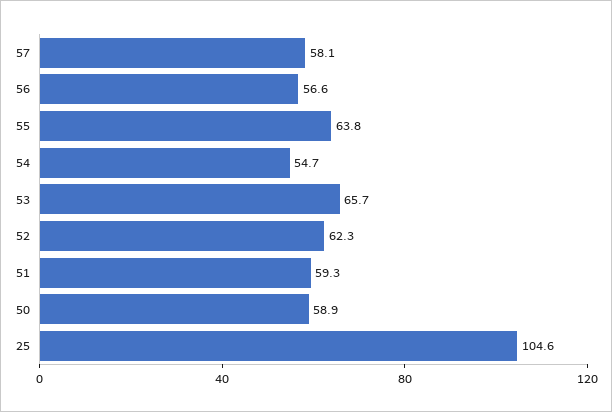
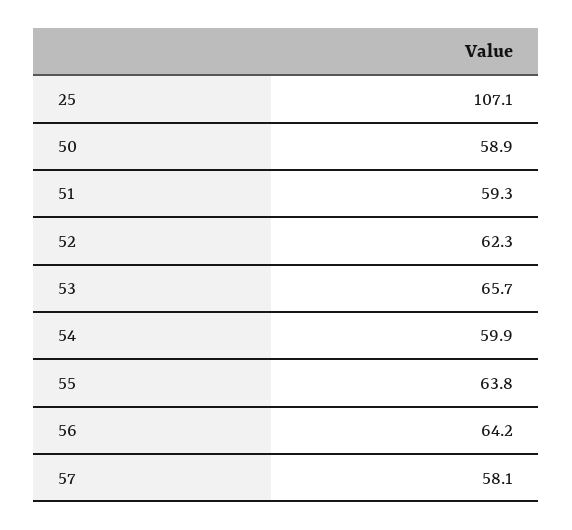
  {
    "57": 58.1,
-   "56": 56.6,
+   "56": 64.2,
    "55": 63.8,
-   "54": 54.7,
+   "54": 59.9,
    "53": 65.7,
    "52": 62.3,
    "51": 59.3,
    "50": 58.9,
-   "25": 104.6
+   "25": 107.1
  }

